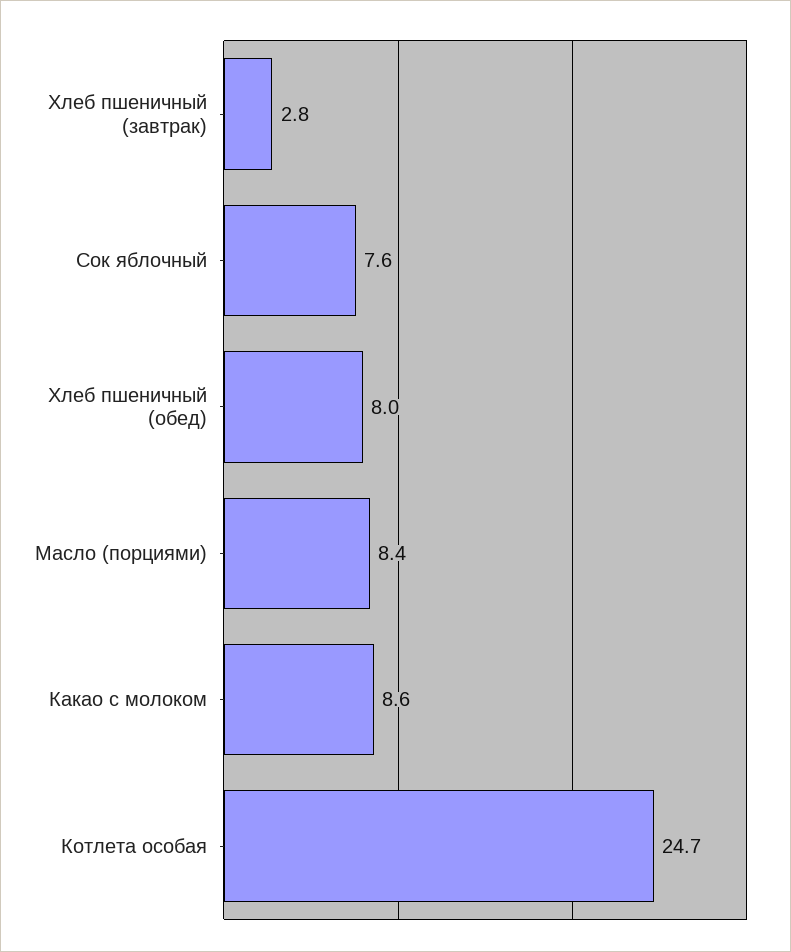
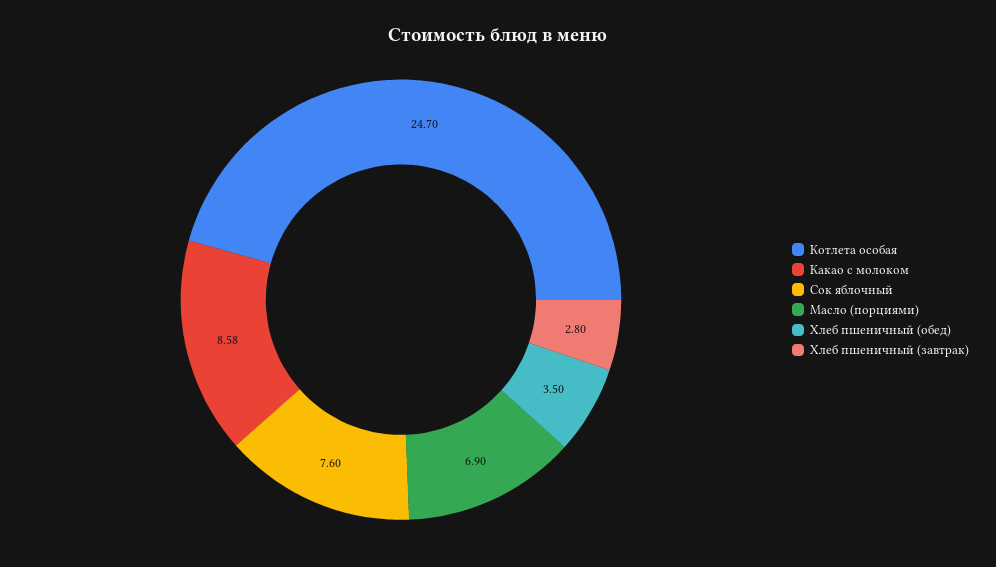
  {
    "Хлеб пшеничный (завтрак)": 2.8,
    "Сок яблочный": 7.6,
-   "Хлеб пшеничный (обед)": 8,
+   "Хлеб пшеничный (обед)": 3.5,
-   "Масло (порциями)": 8.4,
+   "Масло (порциями)": 6.9,
    "Какао с молоком": 8.58,
    "Котлета особая": 24.7
  }

